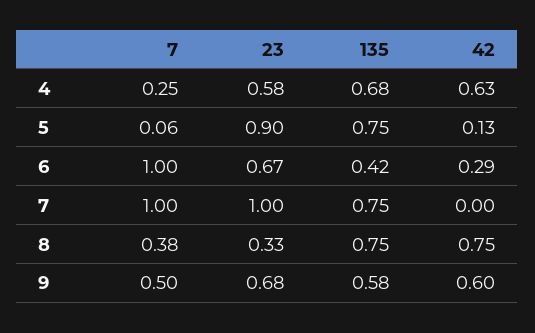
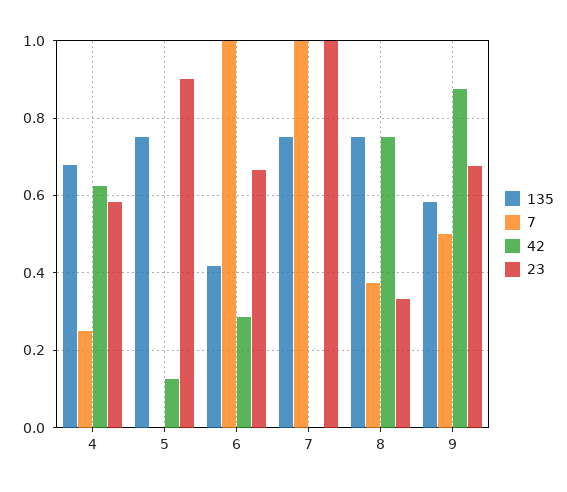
  {
    "7": {
      "4": 0.25,
-     "5": 0.06,
+     "5": 0,
      "6": 1,
      "7": 1,
      "8": 0.38,
      "9": 0.5
    },
    "23": {
      "4": 0.58,
      "5": 0.9,
      "6": 0.67,
      "7": 1,
      "8": 0.33,
      "9": 0.68
    },
    "135": {
      "4": 0.68,
      "5": 0.75,
      "6": 0.42,
      "7": 0.75,
      "8": 0.75,
      "9": 0.58
    },
    "42": {
      "4": 0.63,
      "5": 0.13,
      "6": 0.29,
      "7": 0,
      "8": 0.75,
-     "9": 0.6
+     "9": 0.88
    }
  }

